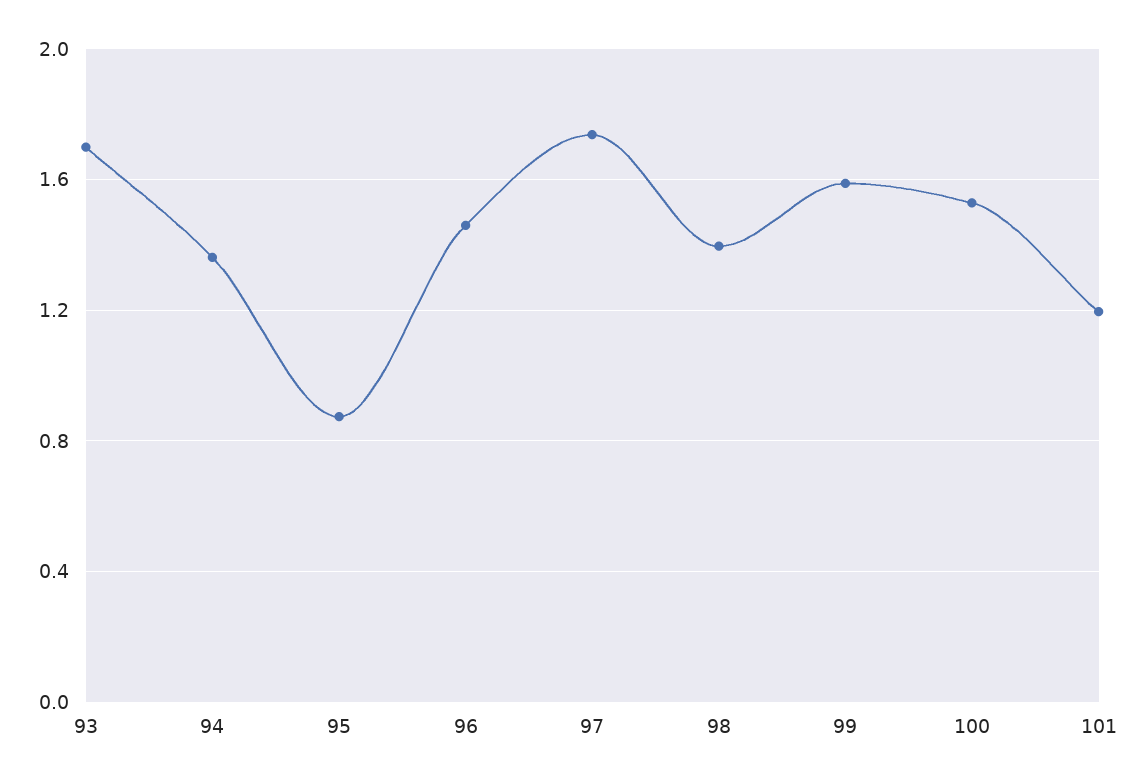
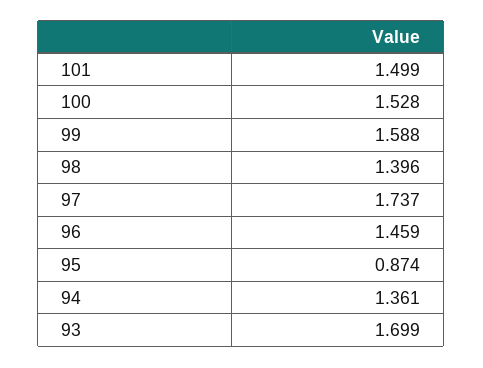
  {
    "93": 1.699,
    "94": 1.361,
    "95": 0.874,
    "96": 1.459,
    "97": 1.737,
    "98": 1.396,
    "99": 1.588,
    "100": 1.528,
-   "101": 1.2
+   "101": 1.499
  }

